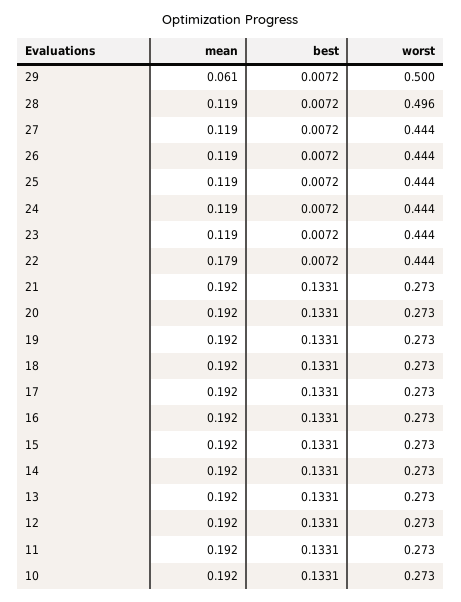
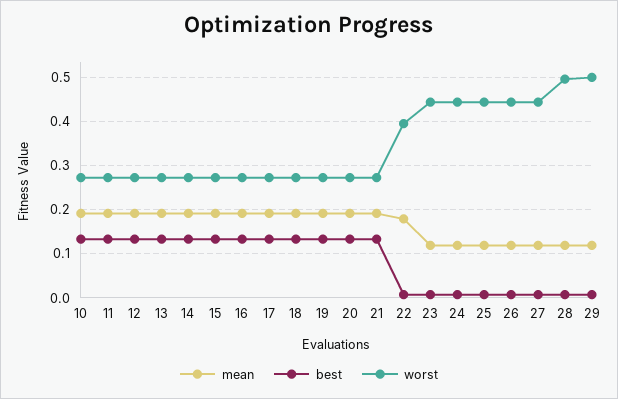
  {
    "mean": {
-     "29": 0.061,
+     "29": 0.12,
      "28": 0.119,
      "27": 0.119,
      "26": 0.119,
      "25": 0.119,
      "24": 0.119,
      "23": 0.119,
      "22": 0.179,
      "21": 0.192,
      "20": 0.192,
      "19": 0.192,
      "18": 0.192,
      "17": 0.192,
      "16": 0.192,
      "15": 0.192,
      "14": 0.192,
      "13": 0.192,
      "12": 0.192,
      "11": 0.192,
      "10": 0.192
    },
    "best": {
      "29": 0.0072,
      "28": 0.0072,
      "27": 0.0072,
      "26": 0.0072,
      "25": 0.0072,
      "24": 0.0072,
      "23": 0.0072,
      "22": 0.0072,
      "21": 0.1331,
      "20": 0.1331,
      "19": 0.1331,
      "18": 0.1331,
      "17": 0.1331,
      "16": 0.1331,
      "15": 0.1331,
      "14": 0.1331,
      "13": 0.1331,
      "12": 0.1331,
      "11": 0.1331,
      "10": 0.1331
    },
    "worst": {
      "29": 0.5,
      "28": 0.496,
      "27": 0.444,
      "26": 0.444,
      "25": 0.444,
      "24": 0.444,
      "23": 0.444,
-     "22": 0.444,
+     "22": 0.4,
      "21": 0.273,
      "20": 0.273,
      "19": 0.273,
      "18": 0.273,
      "17": 0.273,
      "16": 0.273,
      "15": 0.273,
      "14": 0.273,
      "13": 0.273,
      "12": 0.273,
      "11": 0.273,
      "10": 0.273
    }
  }

